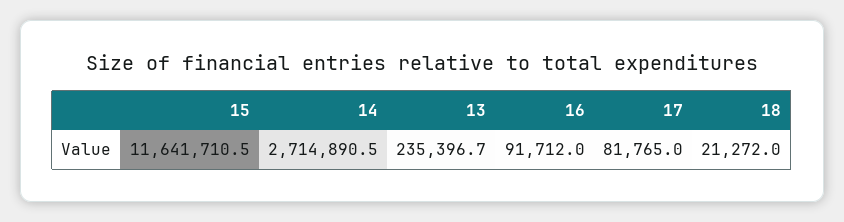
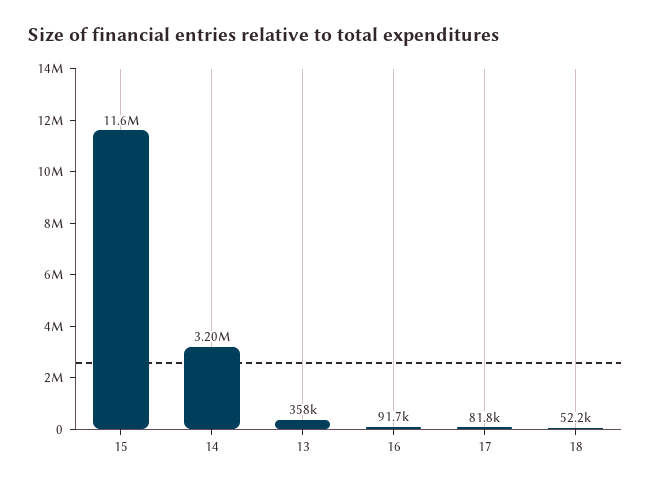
  {
    "15": 11641710.5,
-   "14": 2714890.5,
+   "14": 3200000,
-   "13": 235396.7,
+   "13": 358000,
    "16": 91712,
    "17": 81765,
-   "18": 21272
+   "18": 52200
  }

